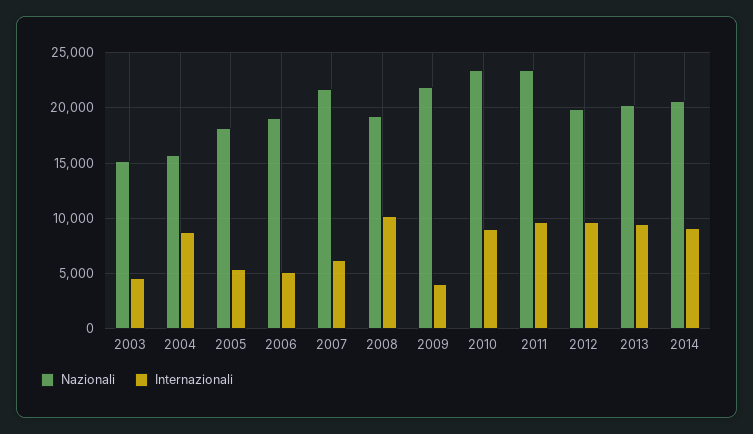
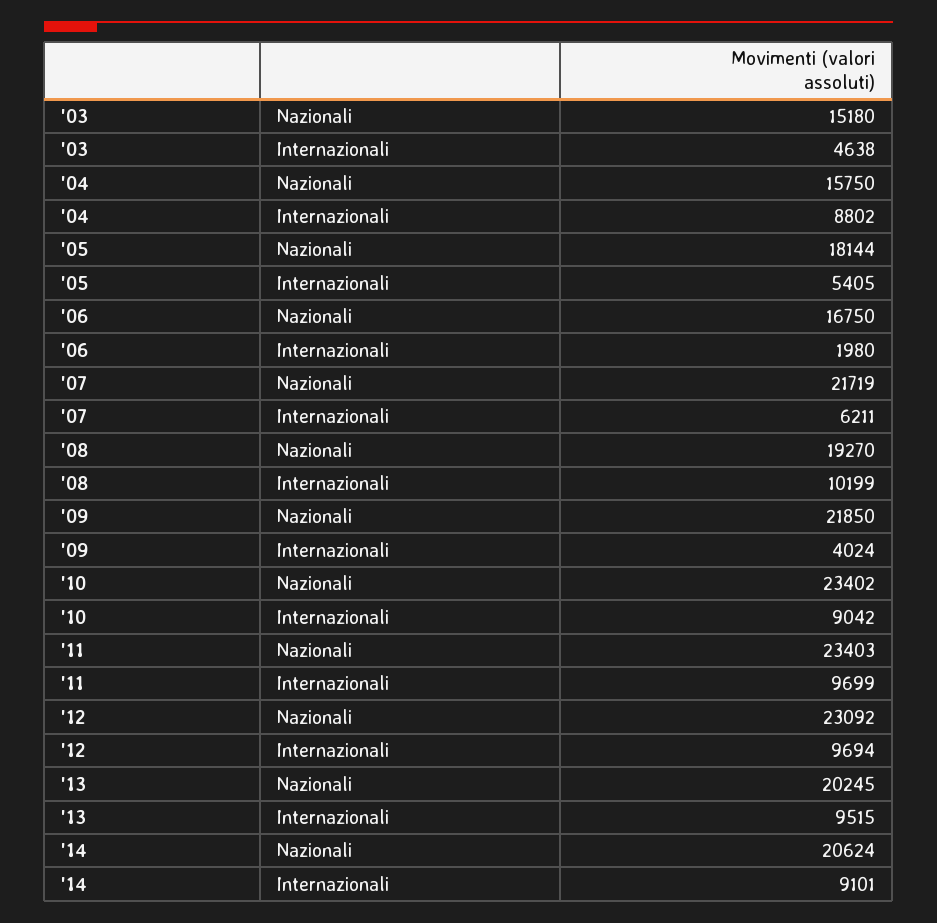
  {
    "Nazionali": {
      "2003": 15180,
      "2004": 15750,
      "2005": 18144,
-     "2006": 19000,
+     "2006": 16750,
      "2007": 21719,
      "2008": 19270,
      "2009": 21850,
      "2010": 23402,
      "2011": 23403,
-     "2012": 20000,
+     "2012": 23092,
      "2013": 20245,
      "2014": 20624
    },
    "Internazionali": {
      "2003": 4638,
      "2004": 8802,
      "2005": 5405,
-     "2006": 5000,
+     "2006": 1980,
      "2007": 6211,
      "2008": 10199,
      "2009": 4024,
      "2010": 9042,
      "2011": 9699,
      "2012": 9694,
      "2013": 9515,
      "2014": 9101
    }
  }

